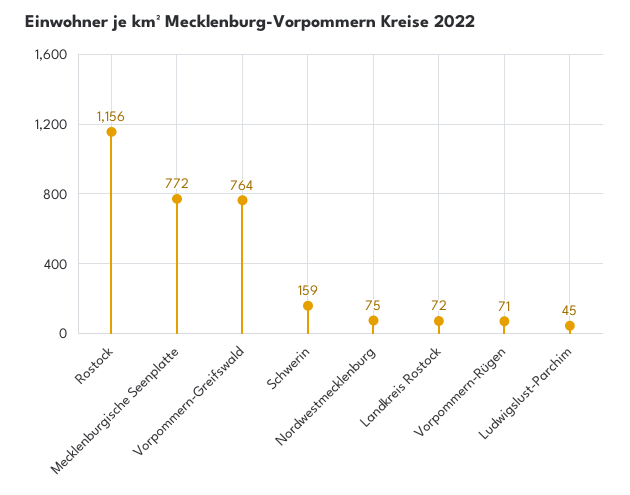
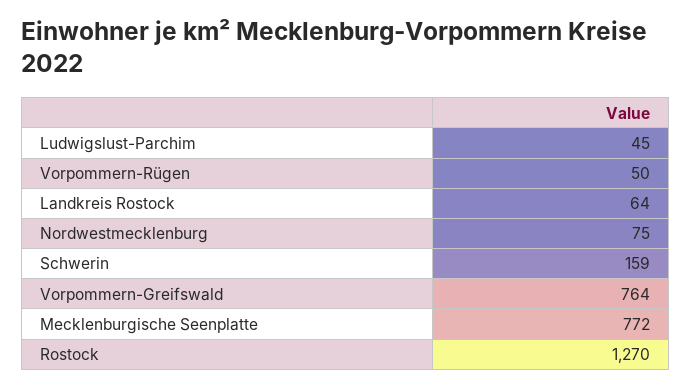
  {
-   "Rostock": 1156,
+   "Rostock": 1270,
    "Mecklenburgische Seenplatte": 772,
    "Vorpommern-Greifswald": 764,
    "Schwerin": 159,
    "Nordwestmecklenburg": 75,
-   "Landkreis Rostock": 72,
+   "Landkreis Rostock": 64,
-   "Vorpommern-Rügen": 71,
+   "Vorpommern-Rügen": 50,
    "Ludwigslust-Parchim": 45
  }

